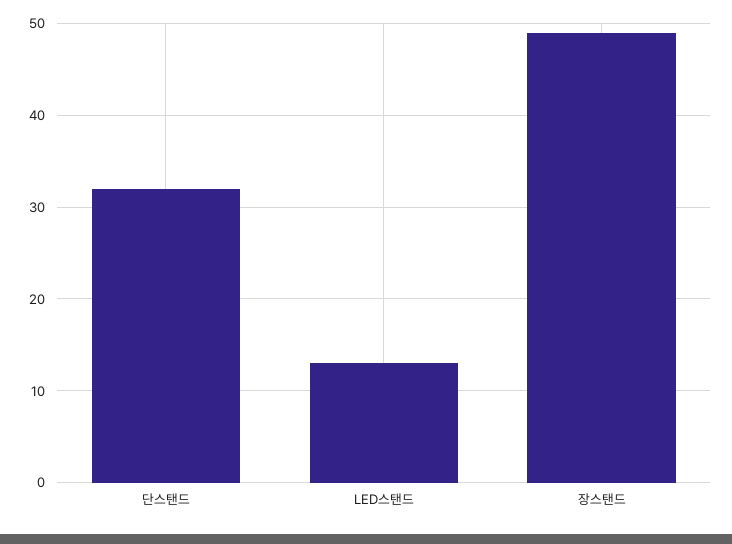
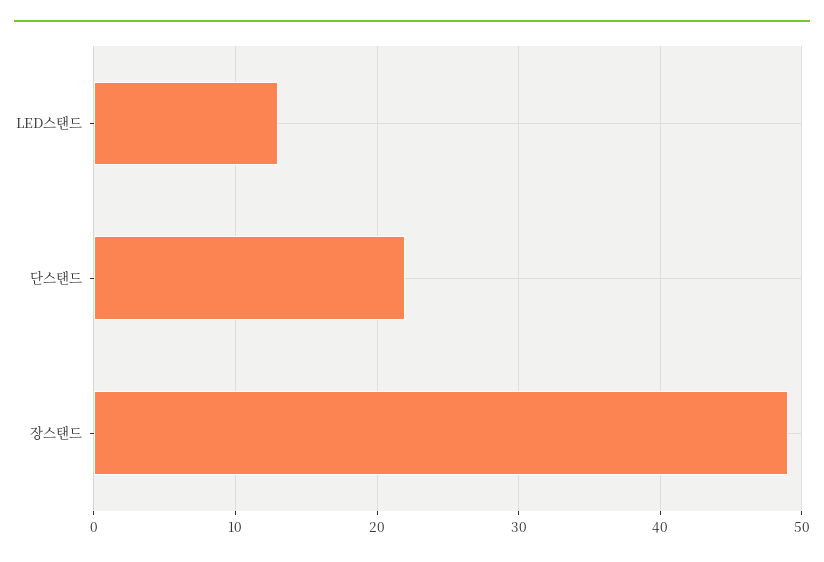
  {
-   "단스탠드": 32,
+   "단스탠드": 22,
    "LED스탠드": 13,
    "장스탠드": 49
  }

